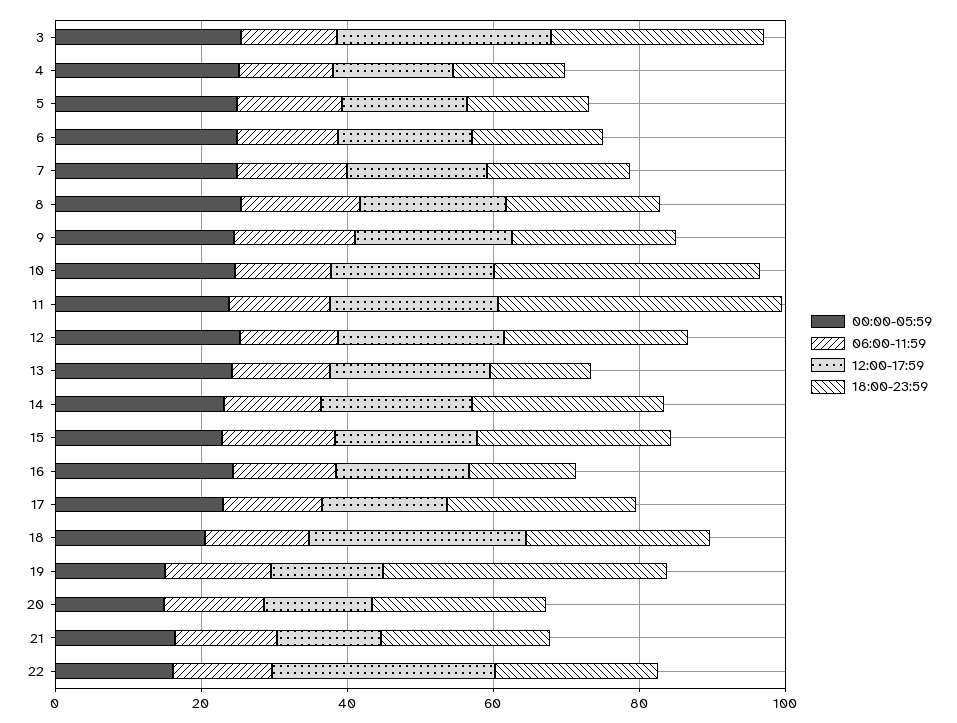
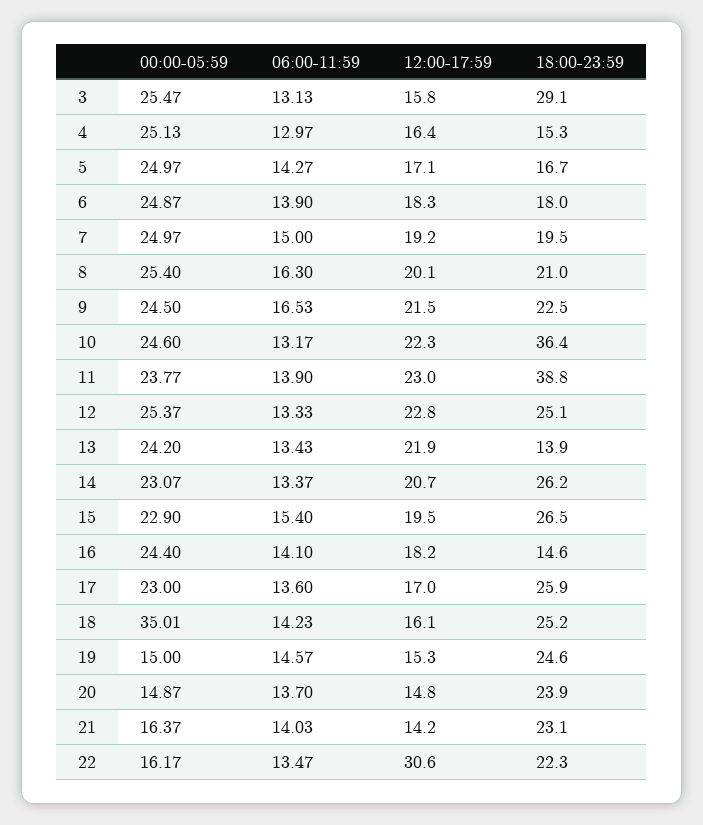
  {
    "00:00-05:59": {
      "3": 25.47,
      "4": 25.13,
      "5": 24.97,
      "6": 24.87,
      "7": 24.97,
      "8": 25.4,
      "9": 24.5,
      "10": 24.6,
      "11": 23.77,
      "12": 25.37,
      "13": 24.2,
      "14": 23.07,
      "15": 22.9,
      "16": 24.4,
      "17": 23,
-     "18": 20,
+     "18": 35.01,
      "19": 15,
      "20": 14.87,
      "21": 16.37,
      "22": 16.17
    },
    "06:00-11:59": {
      "3": 13.13,
      "4": 12.97,
      "5": 14.27,
      "6": 13.9,
      "7": 15,
      "8": 16.3,
      "9": 16.53,
      "10": 13.17,
      "11": 13.9,
      "12": 13.33,
      "13": 13.43,
      "14": 13.37,
      "15": 15.4,
      "16": 14.1,
      "17": 13.6,
      "18": 14.23,
      "19": 14.57,
      "20": 13.7,
      "21": 14.03,
      "22": 13.47
    },
    "12:00-17:59": {
-     "3": 30,
+     "3": 15.8,
      "4": 16.4,
      "5": 17.1,
      "6": 18.3,
      "7": 19.2,
      "8": 20.1,
      "9": 21.5,
      "10": 22.3,
      "11": 23,
      "12": 22.8,
      "13": 21.9,
      "14": 20.7,
      "15": 19.5,
      "16": 18.2,
      "17": 17,
-     "18": 30,
+     "18": 16.1,
      "19": 15.3,
      "20": 14.8,
      "21": 14.2,
      "22": 30.6
    },
    "18:00-23:59": {
      "3": 29.1,
      "4": 15.3,
      "5": 16.7,
      "6": 18,
      "7": 19.5,
      "8": 21,
      "9": 22.5,
      "10": 36.4,
      "11": 38.8,
      "12": 25.1,
      "13": 13.9,
      "14": 26.2,
      "15": 26.5,
      "16": 14.6,
      "17": 25.9,
      "18": 25.2,
-     "19": 40,
+     "19": 24.6,
      "20": 23.9,
      "21": 23.1,
      "22": 22.3
    }
  }

